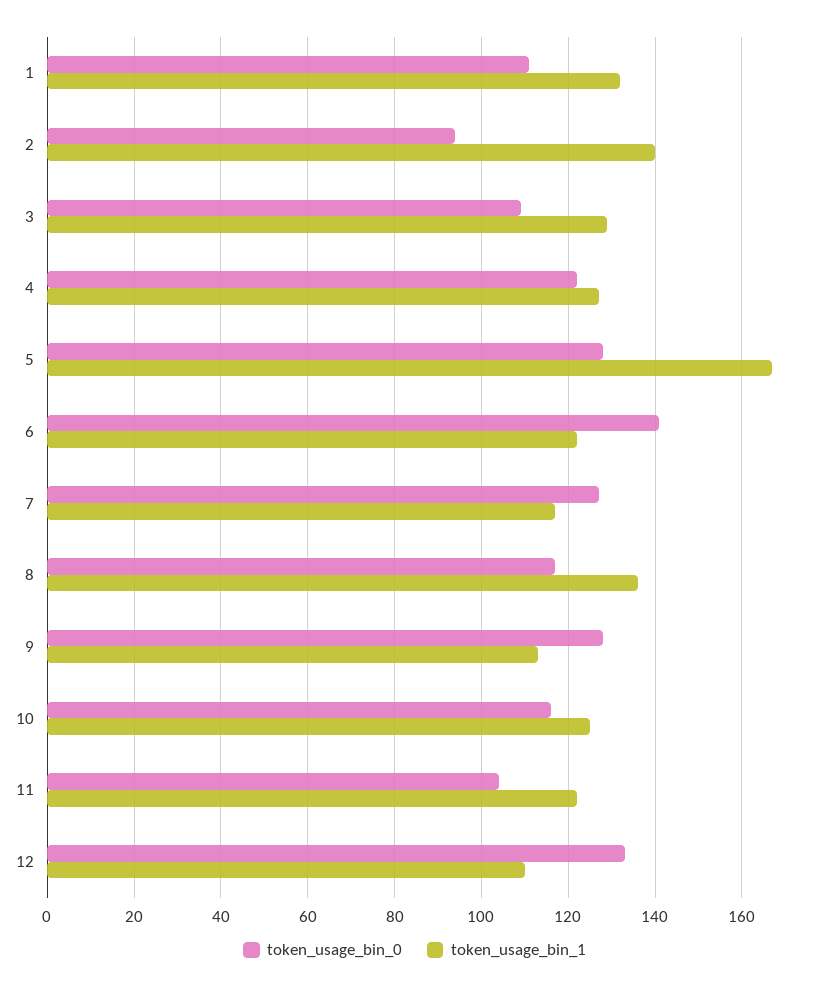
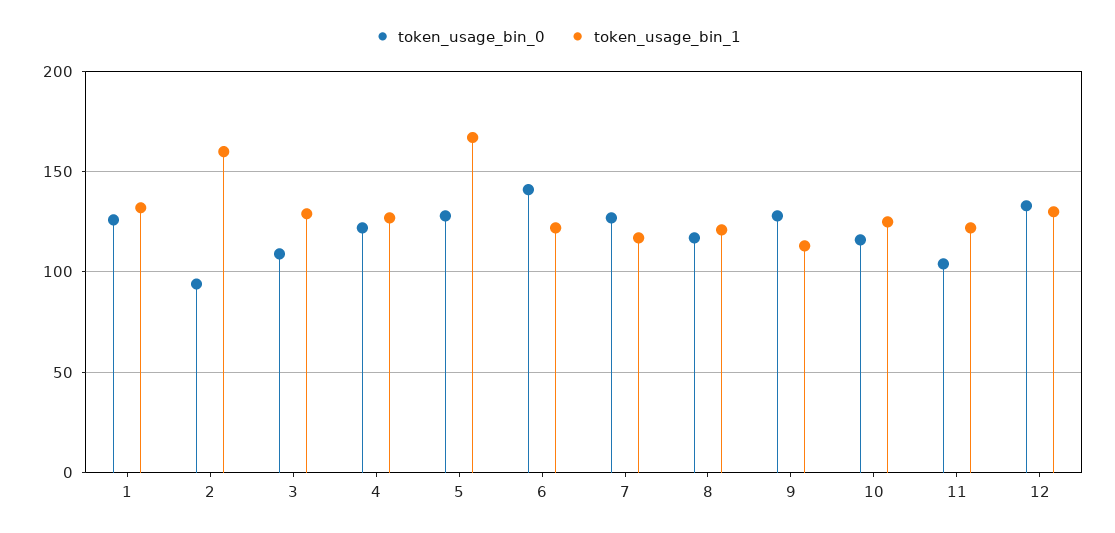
  {
    "token_usage_bin_0": {
-     "1": 110,
+     "1": 125,
      "2": 95,
      "3": 110,
      "4": 120,
      "5": 130,
      "6": 140,
      "7": 125,
      "8": 115,
      "9": 130,
      "10": 115,
      "11": 105,
      "12": 135
    },
    "token_usage_bin_1": {
      "1": 130,
-     "2": 140,
+     "2": 160,
      "3": 130,
      "4": 125,
      "5": 165,
      "6": 120,
      "7": 115,
-     "8": 135,
+     "8": 120,
      "9": 115,
      "10": 125,
      "11": 120,
-     "12": 110
+     "12": 130
    }
  }

